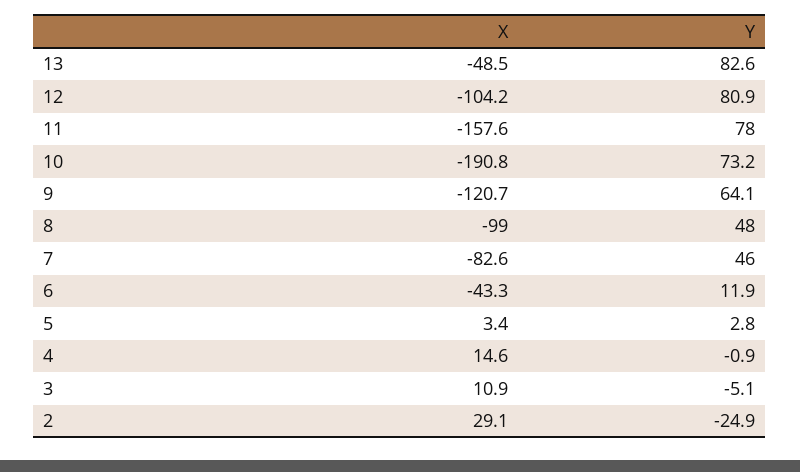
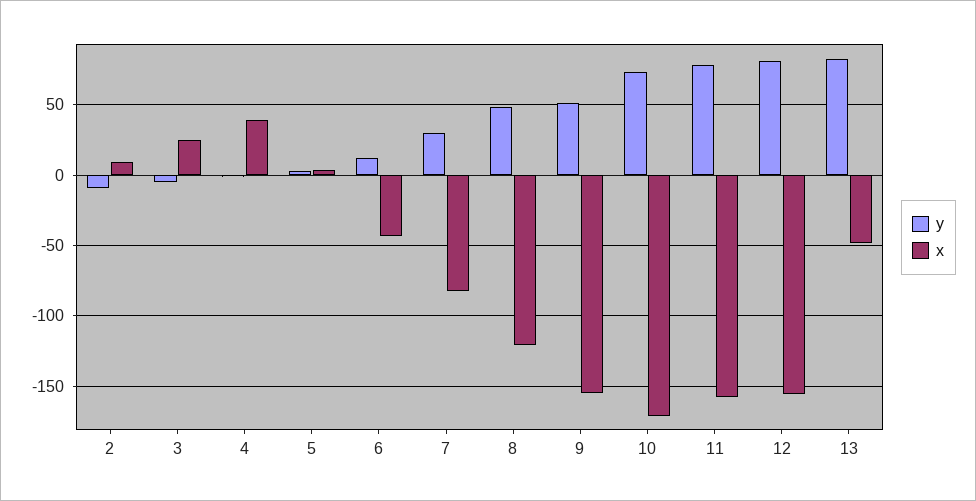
  {
    "X": {
      "13": -48.5,
-     "12": -104.2,
+     "12": -155,
      "11": -157.6,
-     "10": -190.8,
+     "10": -170,
-     "9": -120.7,
+     "9": -155,
-     "8": -99,
+     "8": -120,
      "7": -82.6,
      "6": -43.3,
      "5": 3.4,
-     "4": 14.6,
+     "4": 40,
-     "3": 10.9,
+     "3": 25,
-     "2": 29.1
+     "2": 10
    },
    "Y": {
      "13": 82.6,
      "12": 80.9,
      "11": 78,
      "10": 73.2,
-     "9": 64.1,
+     "9": 50,
      "8": 48,
-     "7": 46,
+     "7": 30,
      "6": 11.9,
      "5": 2.8,
      "4": -0.9,
      "3": -5.1,
-     "2": -24.9
+     "2": -10
    }
  }

